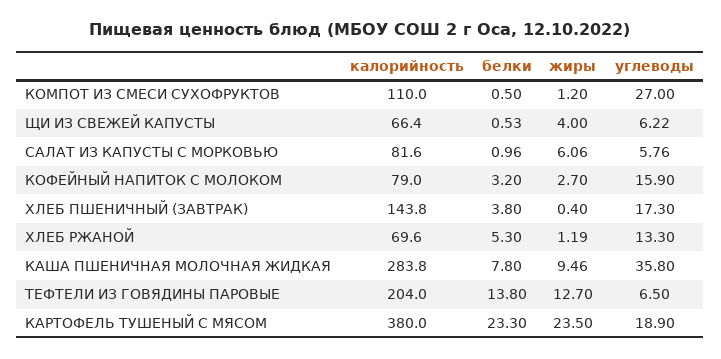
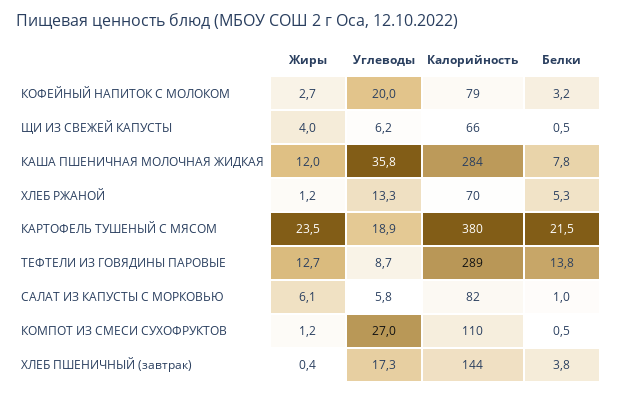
  {
    "калорийность": {
      "КОМПОТ ИЗ СМЕСИ СУХОФРУКТОВ": 110,
      "ЩИ ИЗ СВЕЖЕЙ КАПУСТЫ": 66.4,
      "САЛАТ ИЗ КАПУСТЫ С МОРКОВЬЮ": 81.6,
      "КОФЕЙНЫЙ НАПИТОК С МОЛОКОМ": 79,
      "ХЛЕБ ПШЕНИЧНЫЙ (ЗАВТРАК)": 143.8,
      "ХЛЕБ РЖАНОЙ": 69.6,
      "КАША ПШЕНИЧНАЯ МОЛОЧНАЯ ЖИДКАЯ": 283.8,
-     "ТЕФТЕЛИ ИЗ ГОВЯДИНЫ ПАРОВЫЕ": 204,
+     "ТЕФТЕЛИ ИЗ ГОВЯДИНЫ ПАРОВЫЕ": 289,
      "КАРТОФЕЛЬ ТУШЕНЫЙ С МЯСОМ": 380
    },
    "белки": {
      "КОМПОТ ИЗ СМЕСИ СУХОФРУКТОВ": 0.5,
      "ЩИ ИЗ СВЕЖЕЙ КАПУСТЫ": 0.53,
      "САЛАТ ИЗ КАПУСТЫ С МОРКОВЬЮ": 0.96,
      "КОФЕЙНЫЙ НАПИТОК С МОЛОКОМ": 3.2,
      "ХЛЕБ ПШЕНИЧНЫЙ (ЗАВТРАК)": 3.8,
      "ХЛЕБ РЖАНОЙ": 5.3,
      "КАША ПШЕНИЧНАЯ МОЛОЧНАЯ ЖИДКАЯ": 7.8,
      "ТЕФТЕЛИ ИЗ ГОВЯДИНЫ ПАРОВЫЕ": 13.8,
-     "КАРТОФЕЛЬ ТУШЕНЫЙ С МЯСОМ": 23.3
+     "КАРТОФЕЛЬ ТУШЕНЫЙ С МЯСОМ": 21.5
    },
    "жиры": {
      "КОМПОТ ИЗ СМЕСИ СУХОФРУКТОВ": 1.2,
      "ЩИ ИЗ СВЕЖЕЙ КАПУСТЫ": 4,
      "САЛАТ ИЗ КАПУСТЫ С МОРКОВЬЮ": 6.06,
      "КОФЕЙНЫЙ НАПИТОК С МОЛОКОМ": 2.7,
      "ХЛЕБ ПШЕНИЧНЫЙ (ЗАВТРАК)": 0.4,
      "ХЛЕБ РЖАНОЙ": 1.19,
-     "КАША ПШЕНИЧНАЯ МОЛОЧНАЯ ЖИДКАЯ": 9.46,
+     "КАША ПШЕНИЧНАЯ МОЛОЧНАЯ ЖИДКАЯ": 12,
      "ТЕФТЕЛИ ИЗ ГОВЯДИНЫ ПАРОВЫЕ": 12.7,
      "КАРТОФЕЛЬ ТУШЕНЫЙ С МЯСОМ": 23.5
    },
    "углеводы": {
      "КОМПОТ ИЗ СМЕСИ СУХОФРУКТОВ": 27,
      "ЩИ ИЗ СВЕЖЕЙ КАПУСТЫ": 6.22,
      "САЛАТ ИЗ КАПУСТЫ С МОРКОВЬЮ": 5.76,
-     "КОФЕЙНЫЙ НАПИТОК С МОЛОКОМ": 15.9,
+     "КОФЕЙНЫЙ НАПИТОК С МОЛОКОМ": 20,
      "ХЛЕБ ПШЕНИЧНЫЙ (ЗАВТРАК)": 17.3,
      "ХЛЕБ РЖАНОЙ": 13.3,
      "КАША ПШЕНИЧНАЯ МОЛОЧНАЯ ЖИДКАЯ": 35.8,
-     "ТЕФТЕЛИ ИЗ ГОВЯДИНЫ ПАРОВЫЕ": 6.5,
+     "ТЕФТЕЛИ ИЗ ГОВЯДИНЫ ПАРОВЫЕ": 8.7,
      "КАРТОФЕЛЬ ТУШЕНЫЙ С МЯСОМ": 18.9
    }
  }

